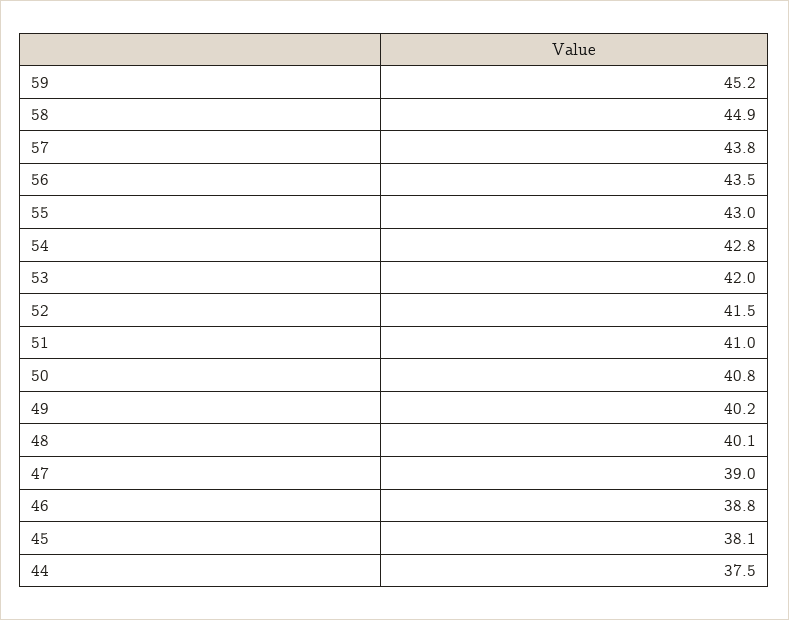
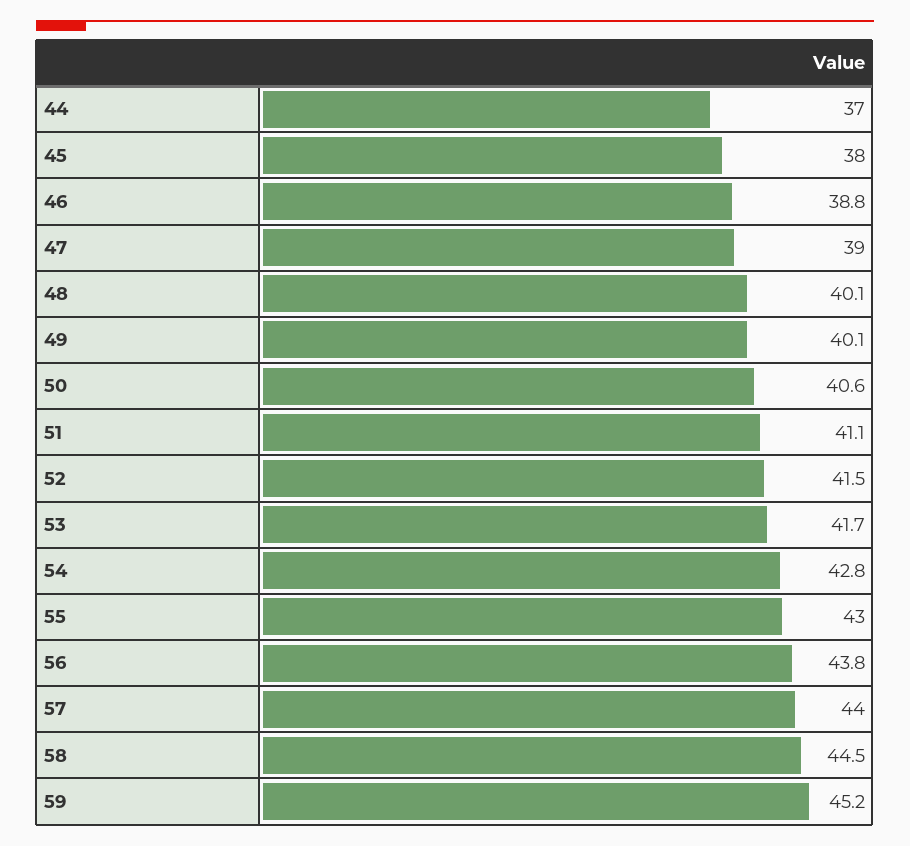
  {
    "59": 45.2,
-   "58": 44.9,
+   "58": 44.5,
-   "57": 43.8,
+   "57": 44,
-   "56": 43.5,
+   "56": 43.8,
    "55": 43,
    "54": 42.8,
-   "53": 42,
+   "53": 41.7,
    "52": 41.5,
-   "51": 41,
+   "51": 41.1,
-   "50": 40.8,
+   "50": 40.6,
-   "49": 40.2,
+   "49": 40.1,
    "48": 40.1,
    "47": 39,
    "46": 38.8,
-   "45": 38.1,
+   "45": 38,
-   "44": 37.5
+   "44": 37
  }

